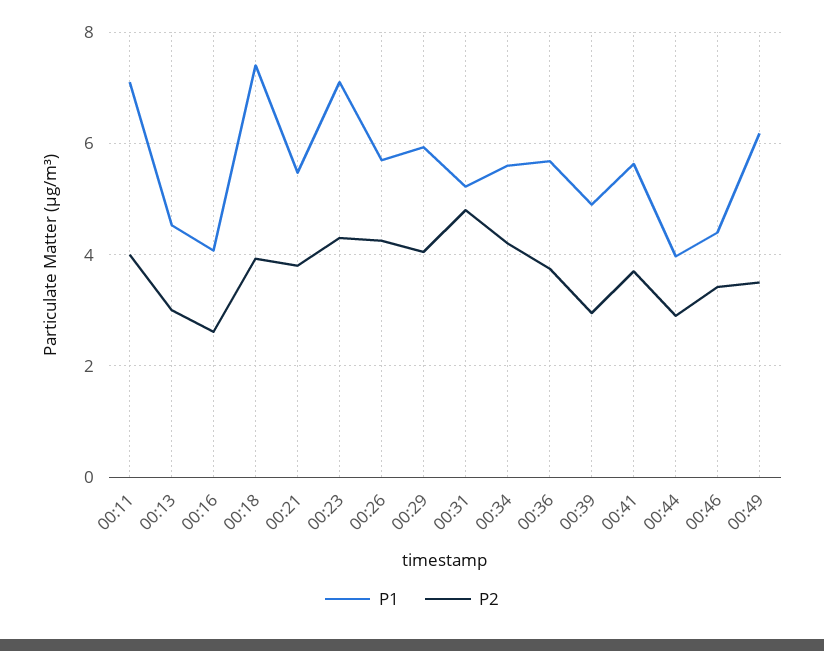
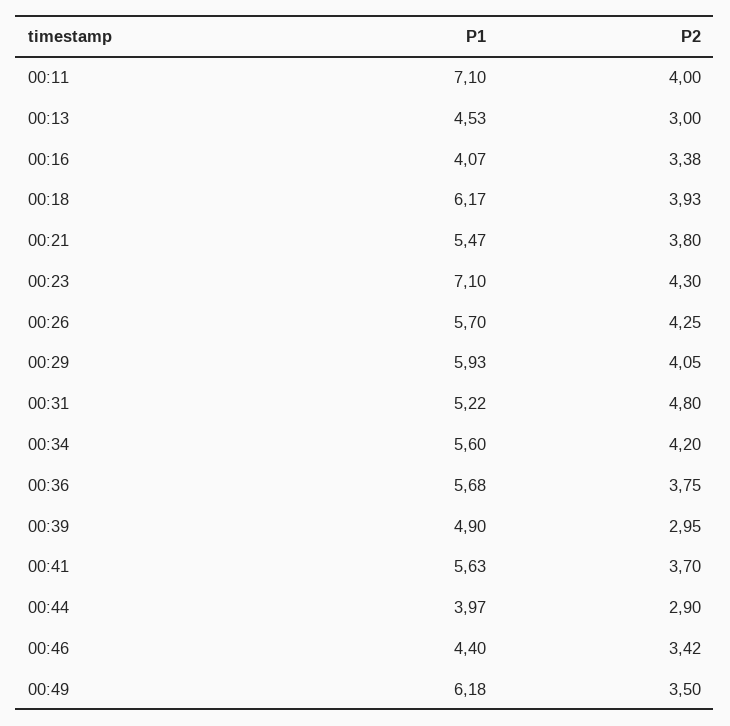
  {
    "P1": {
      "00:11": 7.1,
      "00:13": 4.53,
      "00:16": 4.07,
-     "00:18": 7.4,
+     "00:18": 6.17,
      "00:21": 5.47,
      "00:23": 7.1,
      "00:26": 5.7,
      "00:29": 5.93,
      "00:31": 5.22,
      "00:34": 5.6,
      "00:36": 5.68,
      "00:39": 4.9,
      "00:41": 5.63,
      "00:44": 3.97,
      "00:46": 4.4,
      "00:49": 6.18
    },
    "P2": {
      "00:11": 4,
      "00:13": 3,
-     "00:16": 2.6,
+     "00:16": 3.38,
      "00:18": 3.93,
      "00:21": 3.8,
      "00:23": 4.3,
      "00:26": 4.25,
      "00:29": 4.05,
      "00:31": 4.8,
      "00:34": 4.2,
      "00:36": 3.75,
      "00:39": 2.95,
      "00:41": 3.7,
      "00:44": 2.9,
      "00:46": 3.42,
      "00:49": 3.5
    }
  }

